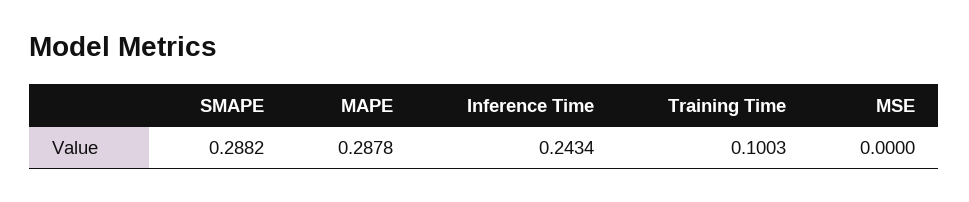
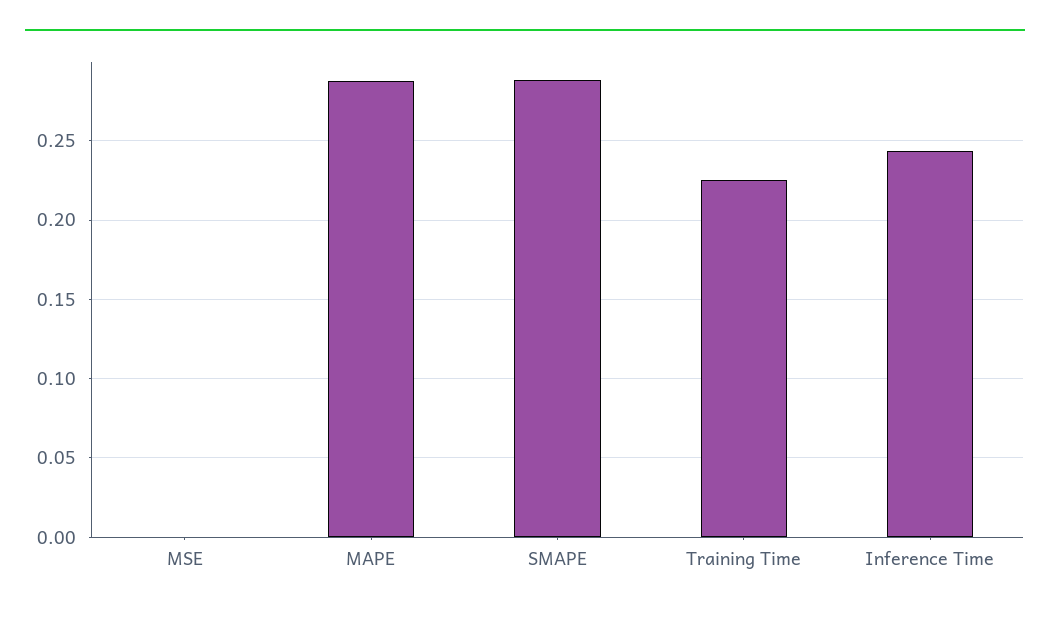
  {
    "SMAPE": 0.2882,
    "MAPE": 0.2878,
    "Inference Time": 0.2434,
-   "Training Time": 0.1003,
+   "Training Time": 0.225,
    "MSE": 0
  }

